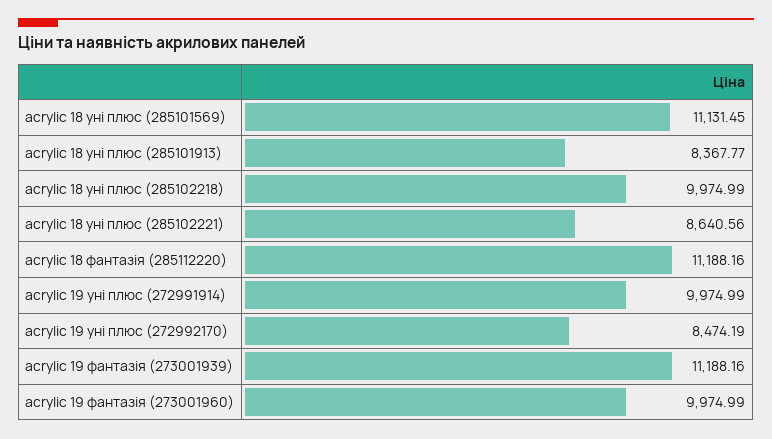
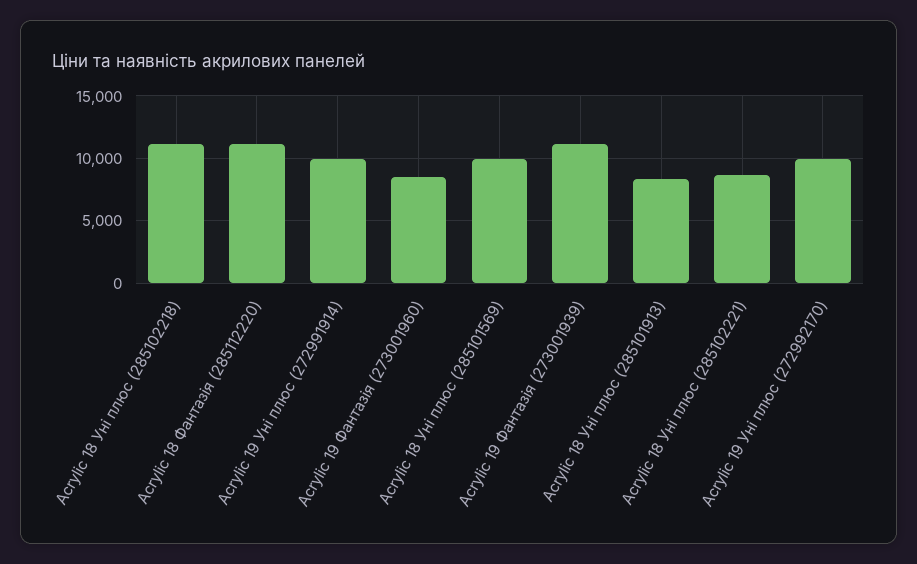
  {
-   "acrylic 18 уні плюс (285101569)": 11131.45,
+   "acrylic 18 уні плюс (285101569)": 10000,
    "acrylic 18 уні плюс (285101913)": 8367.77,
-   "acrylic 18 уні плюс (285102218)": 9974.99,
+   "acrylic 18 уні плюс (285102218)": 11000,
    "acrylic 18 уні плюс (285102221)": 8640.56,
    "acrylic 18 фантазія (285112220)": 11188.16,
    "acrylic 19 уні плюс (272991914)": 9974.99,
-   "acrylic 19 уні плюс (272992170)": 8474.19,
+   "acrylic 19 уні плюс (272992170)": 10000,
    "acrylic 19 фантазія (273001939)": 11188.16,
-   "acrylic 19 фантазія (273001960)": 9974.99
+   "acrylic 19 фантазія (273001960)": 8500
  }

